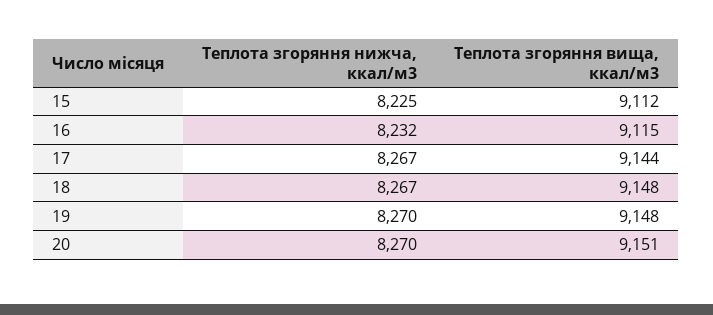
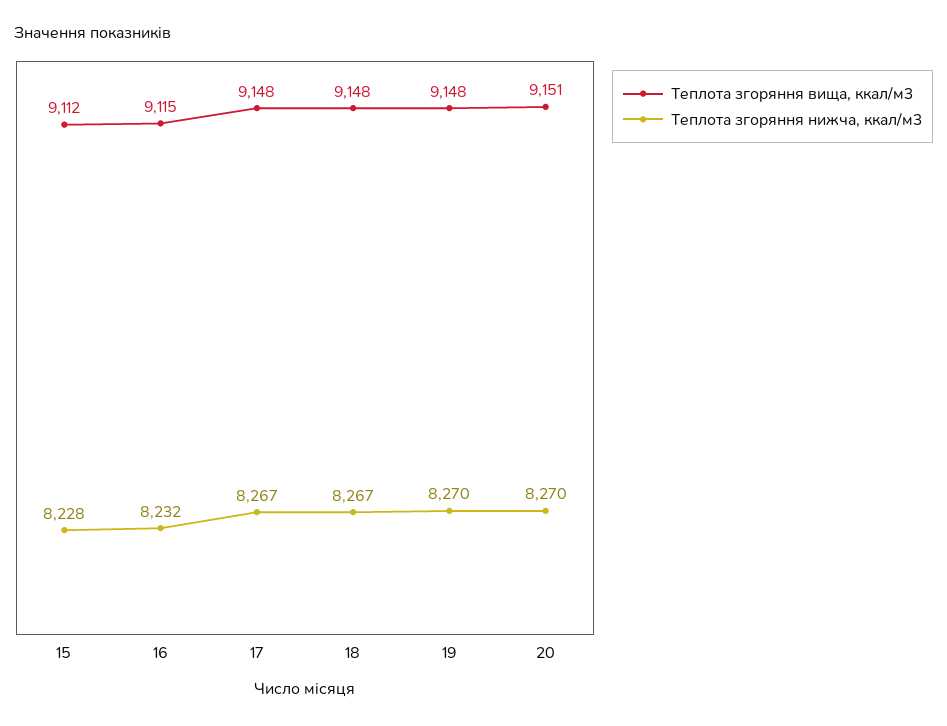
  {
    "Теплота згоряння нижча, ккал/м3": {
-     "15": 8225,
+     "15": 8228,
      "16": 8232,
      "17": 8267,
      "18": 8267,
      "19": 8270,
      "20": 8270
    },
    "Теплота згоряння вища, ккал/м3": {
      "15": 9112,
      "16": 9115,
-     "17": 9144,
+     "17": 9148,
      "18": 9148,
      "19": 9148,
      "20": 9151
    }
  }

